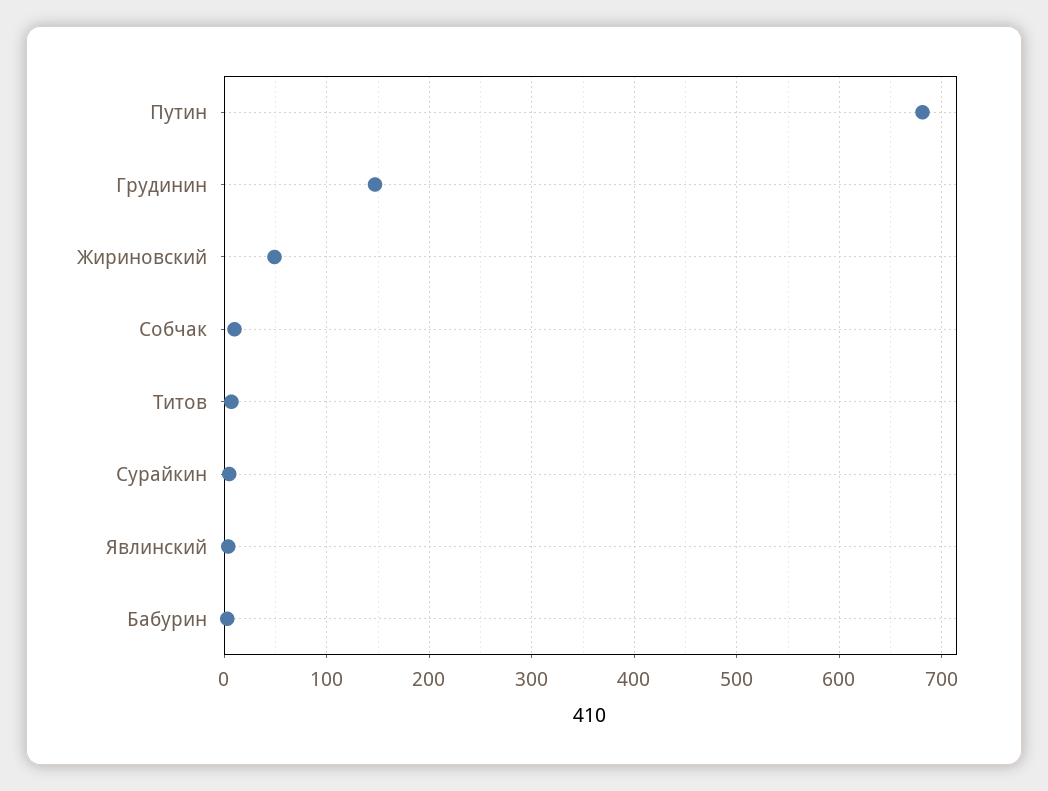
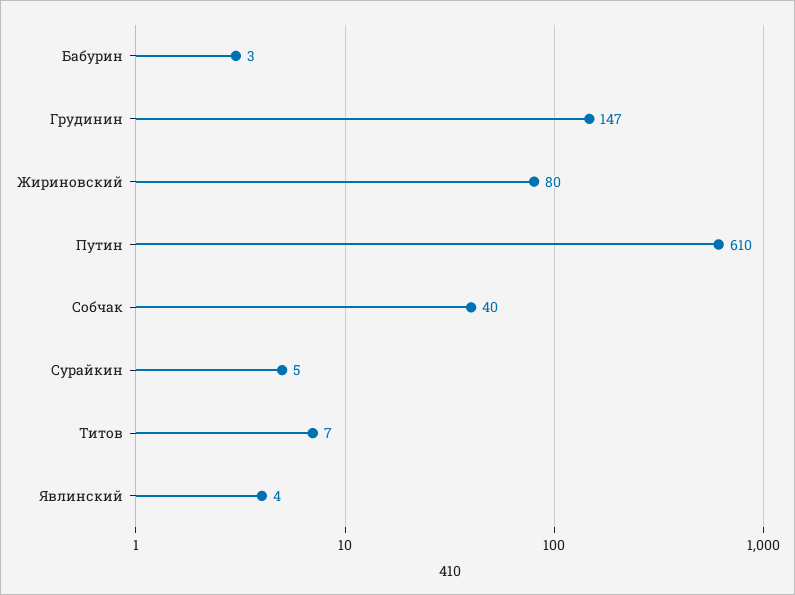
  {
-   "Путин": 680,
+   "Путин": 610,
    "Грудинин": 147,
-   "Жириновский": 50,
+   "Жириновский": 80,
-   "Собчак": 10,
+   "Собчак": 40,
    "Титов": 7,
    "Сурайкин": 5,
    "Явлинский": 4,
    "Бабурин": 3
  }

